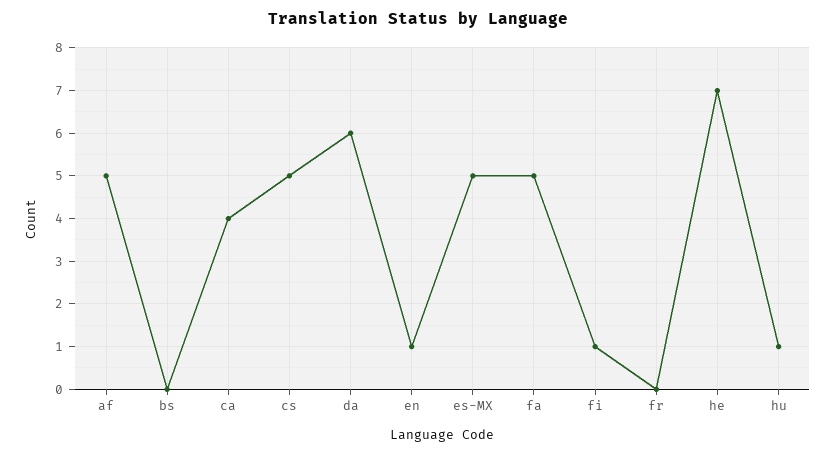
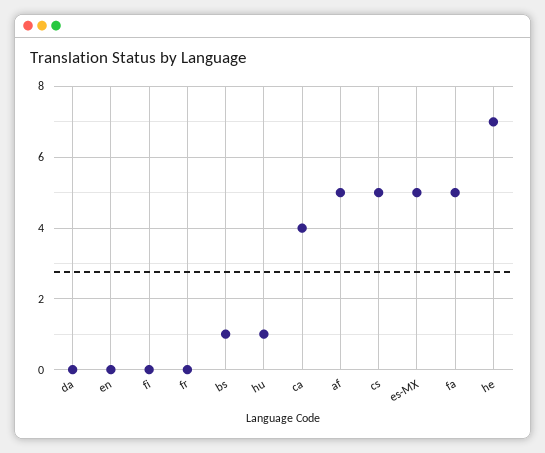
  {
    "af": 5,
-   "bs": 0,
+   "bs": 1,
    "ca": 4,
    "cs": 5,
-   "da": 6,
+   "da": 0,
-   "en": 1,
+   "en": 0,
    "es-MX": 5,
    "fa": 5,
-   "fi": 1,
+   "fi": 0,
    "fr": 0,
    "he": 7,
    "hu": 1
  }

